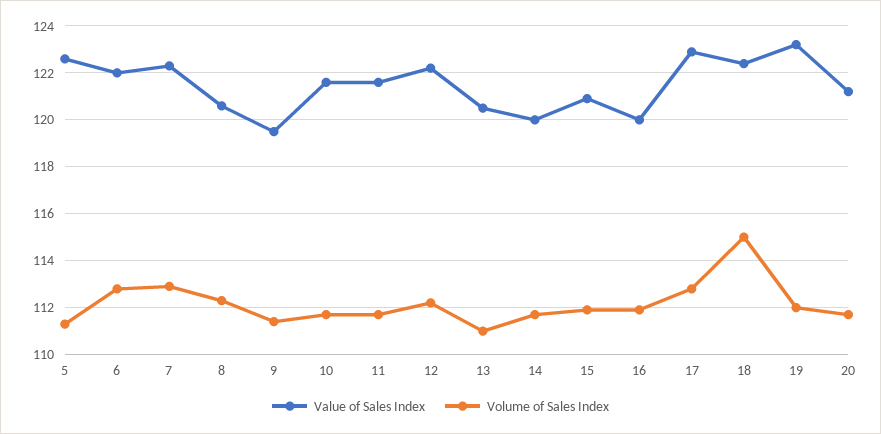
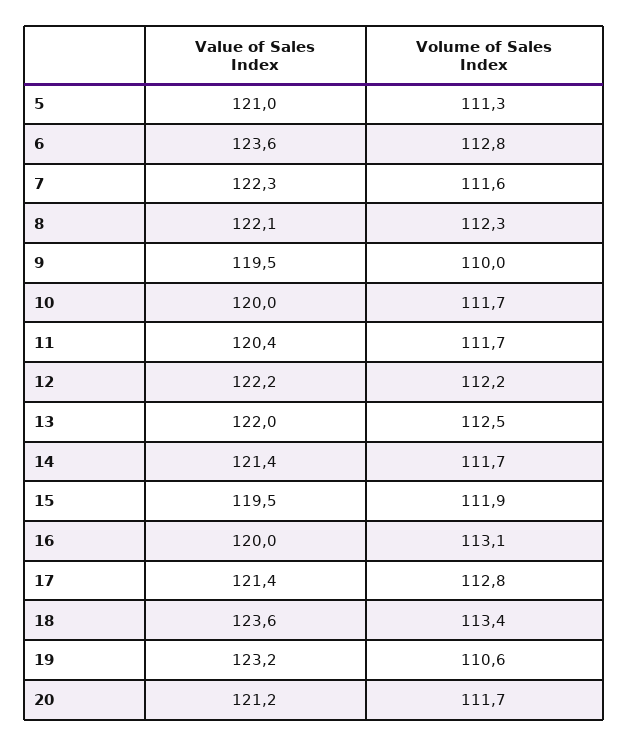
  {
    "Value of Sales Index": {
-     "5": 122.5,
+     "5": 121,
-     "6": 122,
+     "6": 123.6,
      "7": 122.3,
-     "8": 120.5,
+     "8": 122.1,
      "9": 119.5,
-     "10": 121.5,
+     "10": 120,
-     "11": 121.5,
+     "11": 120.4,
      "12": 122.2,
-     "13": 120.5,
+     "13": 122,
-     "14": 120,
+     "14": 121.4,
-     "15": 121,
+     "15": 119.5,
      "16": 120,
-     "17": 123,
+     "17": 121.4,
-     "18": 122.5,
+     "18": 123.6,
      "19": 123.2,
      "20": 121.2
    },
    "Volume of Sales Index": {
      "5": 111.3,
      "6": 112.8,
-     "7": 113,
+     "7": 111.6,
      "8": 112.3,
-     "9": 111.5,
+     "9": 110,
      "10": 111.7,
      "11": 111.7,
      "12": 112.2,
-     "13": 111,
+     "13": 112.5,
      "14": 111.7,
      "15": 111.9,
-     "16": 112,
+     "16": 113.1,
      "17": 112.8,
-     "18": 115,
+     "18": 113.4,
-     "19": 112,
+     "19": 110.6,
      "20": 111.7
    }
  }

